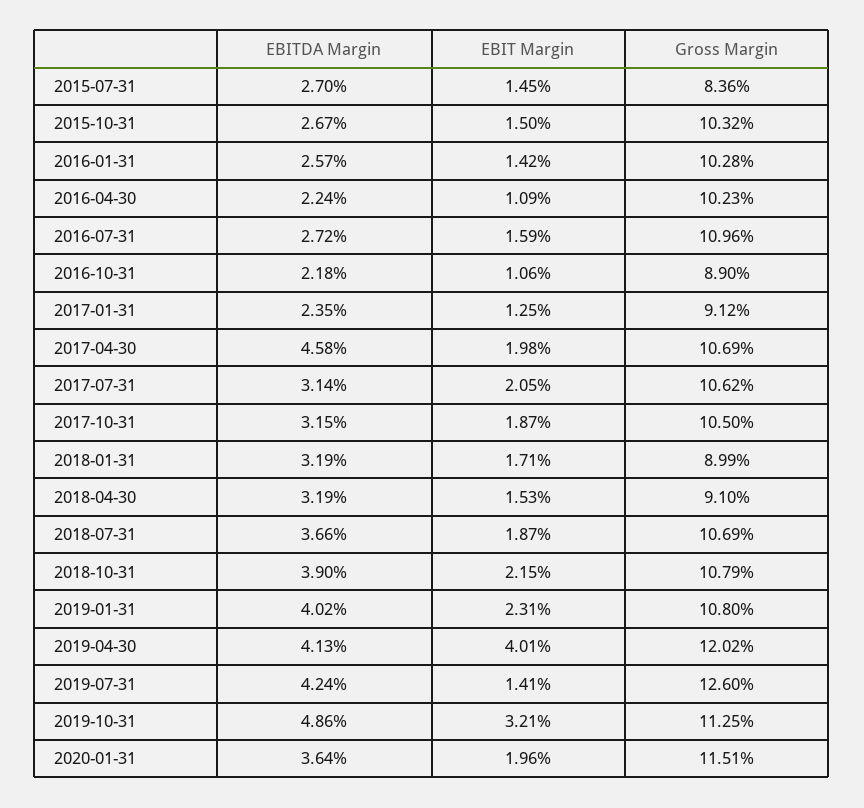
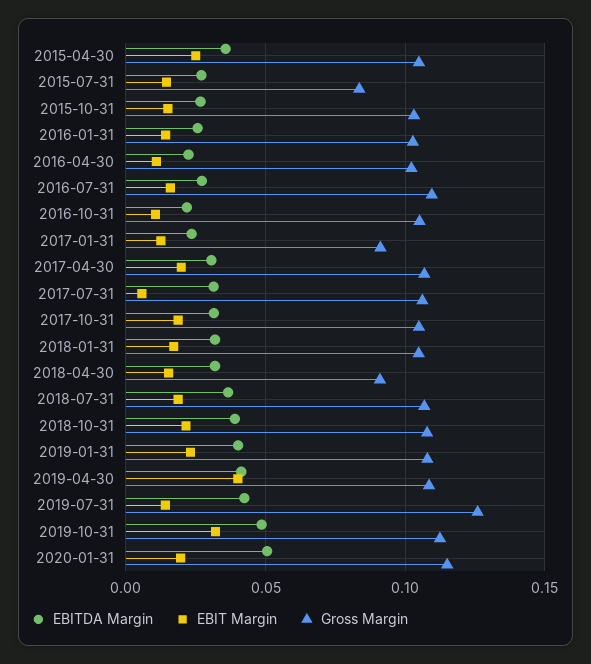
  {
    "EBITDA Margin": {
      "2015-07-31": 0.027,
      "2015-10-31": 0.0267,
      "2016-01-31": 0.0257,
      "2016-04-30": 0.0224,
      "2016-07-31": 0.0272,
      "2016-10-31": 0.0218,
      "2017-01-31": 0.0235,
-     "2017-04-30": 0.0458,
+     "2017-04-30": 0.03,
      "2017-07-31": 0.0314,
      "2017-10-31": 0.0315,
      "2018-01-31": 0.0319,
      "2018-04-30": 0.0319,
      "2018-07-31": 0.0366,
      "2018-10-31": 0.039,
      "2019-01-31": 0.0402,
      "2019-04-30": 0.0413,
      "2019-07-31": 0.0424,
      "2019-10-31": 0.0486,
-     "2020-01-31": 0.0364
+     "2020-01-31": 0.05,
+     "2015-04-30": 0.035
    },
    "EBIT Margin": {
      "2015-07-31": 0.0145,
      "2015-10-31": 0.015,
      "2016-01-31": 0.0142,
      "2016-04-30": 0.0109,
      "2016-07-31": 0.0159,
      "2016-10-31": 0.0106,
      "2017-01-31": 0.0125,
      "2017-04-30": 0.0198,
-     "2017-07-31": 0.0205,
+     "2017-07-31": 0.005,
      "2017-10-31": 0.0187,
      "2018-01-31": 0.0171,
      "2018-04-30": 0.0153,
      "2018-07-31": 0.0187,
      "2018-10-31": 0.0215,
      "2019-01-31": 0.0231,
      "2019-04-30": 0.0401,
      "2019-07-31": 0.0141,
      "2019-10-31": 0.0321,
-     "2020-01-31": 0.0196
+     "2020-01-31": 0.0196,
+     "2015-04-30": 0.025
    },
    "Gross Margin": {
      "2015-07-31": 0.0836,
      "2015-10-31": 0.1032,
      "2016-01-31": 0.1028,
      "2016-04-30": 0.1023,
      "2016-07-31": 0.1096,
-     "2016-10-31": 0.089,
+     "2016-10-31": 0.105,
      "2017-01-31": 0.0912,
      "2017-04-30": 0.1069,
      "2017-07-31": 0.1062,
      "2017-10-31": 0.105,
-     "2018-01-31": 0.0899,
+     "2018-01-31": 0.105,
      "2018-04-30": 0.091,
      "2018-07-31": 0.1069,
      "2018-10-31": 0.1079,
      "2019-01-31": 0.108,
-     "2019-04-30": 0.1202,
+     "2019-04-30": 0.11,
      "2019-07-31": 0.126,
      "2019-10-31": 0.1125,
-     "2020-01-31": 0.1151
+     "2020-01-31": 0.1151,
+     "2015-04-30": 0.105
    }
  }

